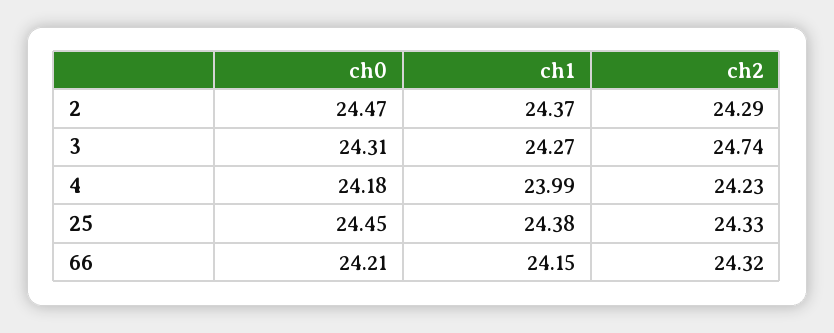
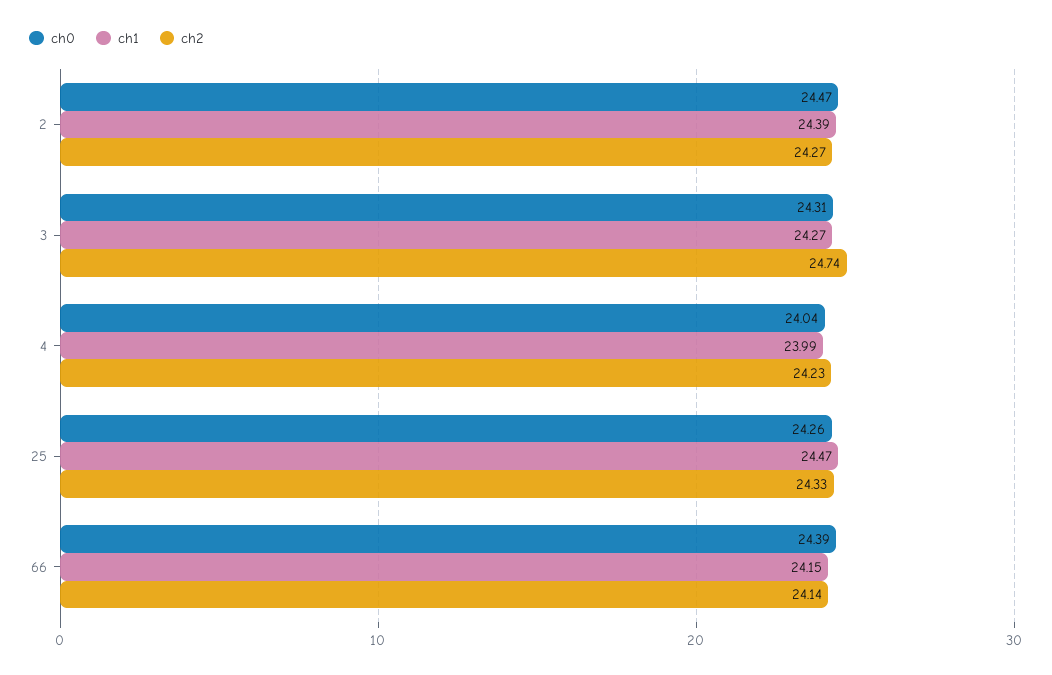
  {
    "ch0": {
      "2": 24.47,
      "3": 24.31,
-     "4": 24.18,
+     "4": 24.04,
-     "25": 24.45,
+     "25": 24.26,
-     "66": 24.21
+     "66": 24.39
    },
    "ch1": {
-     "2": 24.37,
+     "2": 24.39,
      "3": 24.27,
      "4": 23.99,
-     "25": 24.38,
+     "25": 24.47,
      "66": 24.15
    },
    "ch2": {
-     "2": 24.29,
+     "2": 24.27,
      "3": 24.74,
      "4": 24.23,
      "25": 24.33,
-     "66": 24.32
+     "66": 24.14
    }
  }

